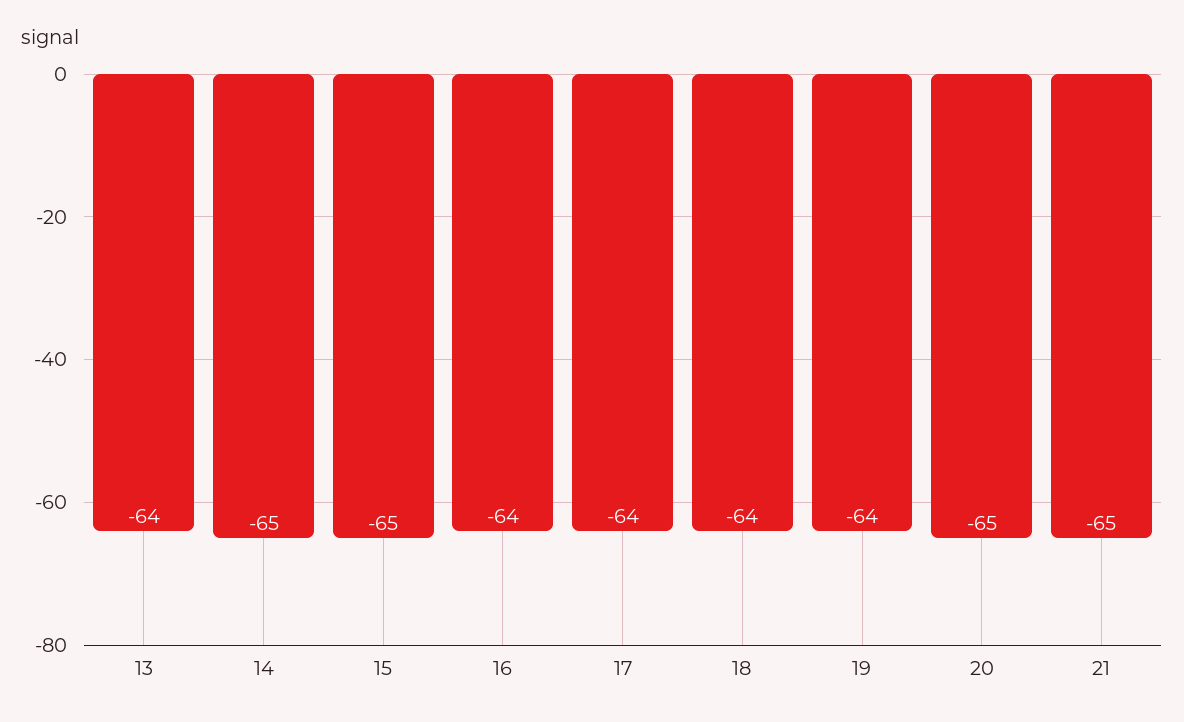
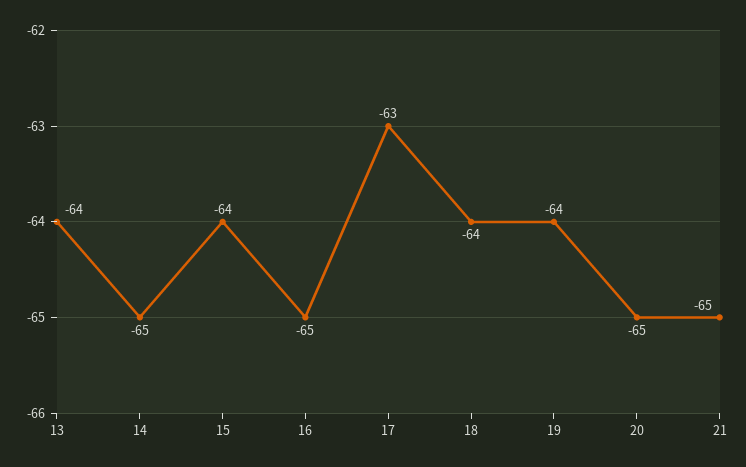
  {
    "13": -64,
    "14": -65,
-   "15": -65,
+   "15": -64,
-   "16": -64,
+   "16": -65,
-   "17": -64,
+   "17": -63,
    "18": -64,
    "19": -64,
    "20": -65,
    "21": -65
  }

